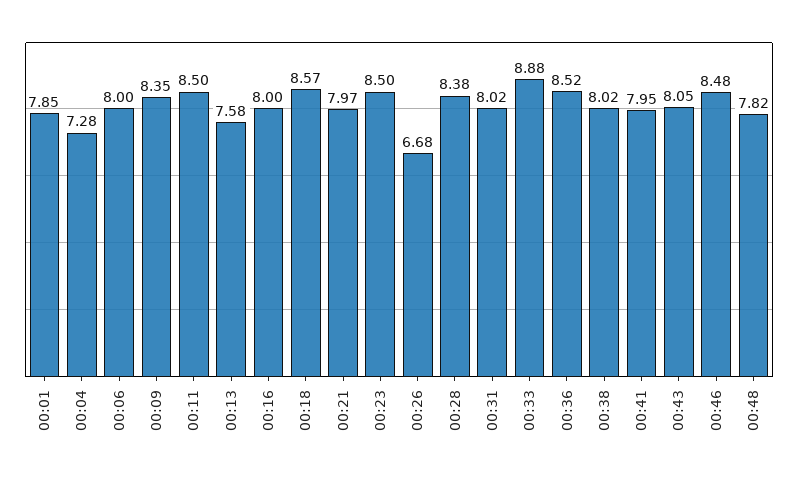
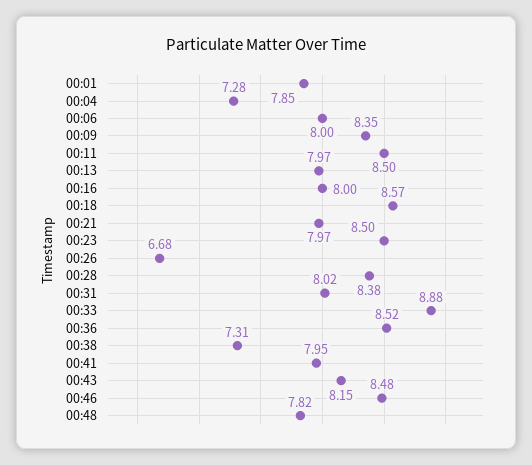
  {
    "00:01": 7.85,
    "00:04": 7.28,
    "00:06": 8,
    "00:09": 8.35,
    "00:11": 8.5,
-   "00:13": 7.58,
+   "00:13": 7.97,
    "00:16": 8,
    "00:18": 8.57,
    "00:21": 7.97,
    "00:23": 8.5,
    "00:26": 6.68,
    "00:28": 8.38,
    "00:31": 8.02,
    "00:33": 8.88,
    "00:36": 8.52,
-   "00:38": 8.02,
+   "00:38": 7.31,
    "00:41": 7.95,
-   "00:43": 8.05,
+   "00:43": 8.15,
    "00:46": 8.48,
    "00:48": 7.82
  }

